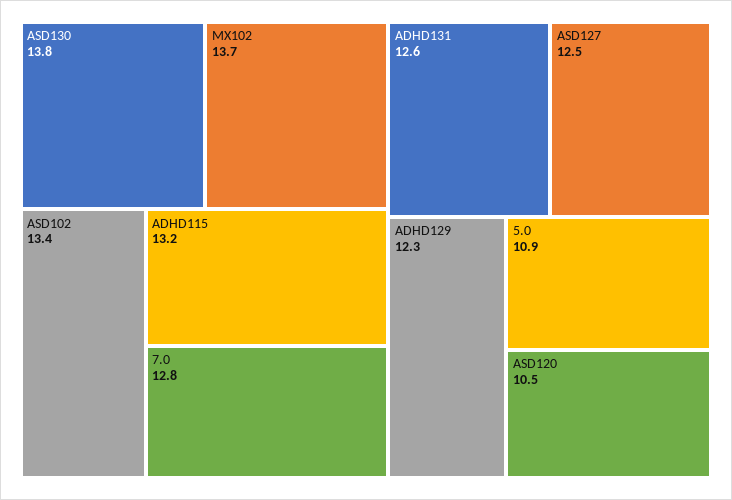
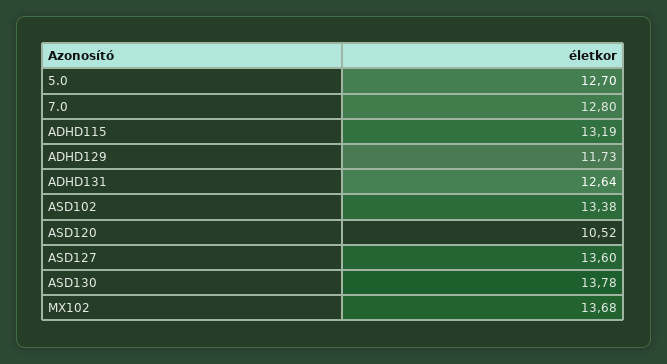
  {
    "ASD130": 13.78,
    "MX102": 13.68,
    "ASD102": 13.38,
    "ADHD115": 13.19,
    "7.0": 12.8,
    "ADHD131": 12.64,
-   "ASD127": 12.5,
+   "ASD127": 13.6,
-   "ADHD129": 12.3,
+   "ADHD129": 11.73,
-   "5.0": 10.9,
+   "5.0": 12.7,
    "ASD120": 10.52
  }

